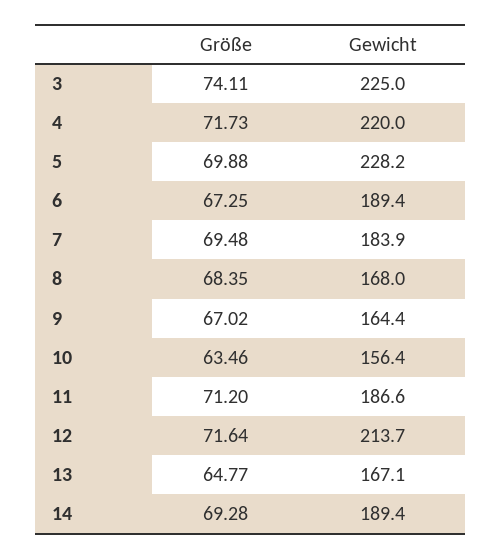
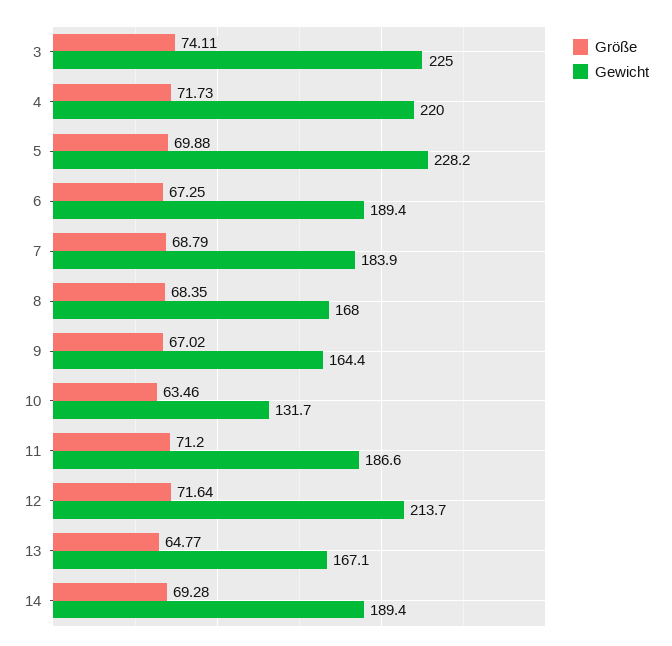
  {
    "Größe": {
      "3": 74.11,
      "4": 71.73,
      "5": 69.88,
      "6": 67.25,
-     "7": 69.48,
+     "7": 68.79,
      "8": 68.35,
      "9": 67.02,
      "10": 63.46,
      "11": 71.2,
      "12": 71.64,
      "13": 64.77,
      "14": 69.28
    },
    "Gewicht": {
      "3": 225,
      "4": 220,
      "5": 228.2,
      "6": 189.4,
      "7": 183.9,
      "8": 168,
      "9": 164.4,
-     "10": 156.4,
+     "10": 131.7,
      "11": 186.6,
      "12": 213.7,
      "13": 167.1,
      "14": 189.4
    }
  }

